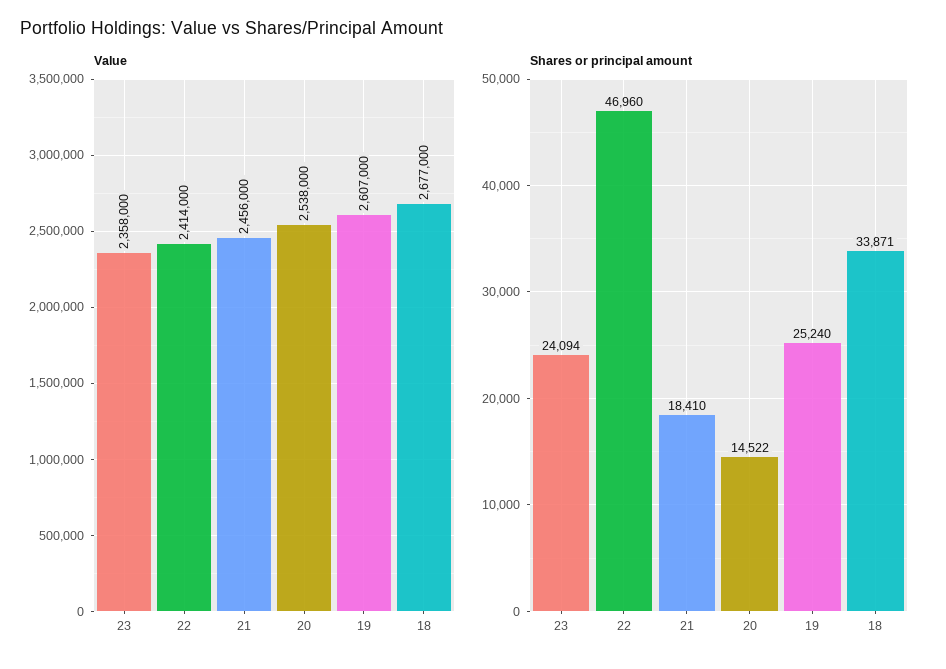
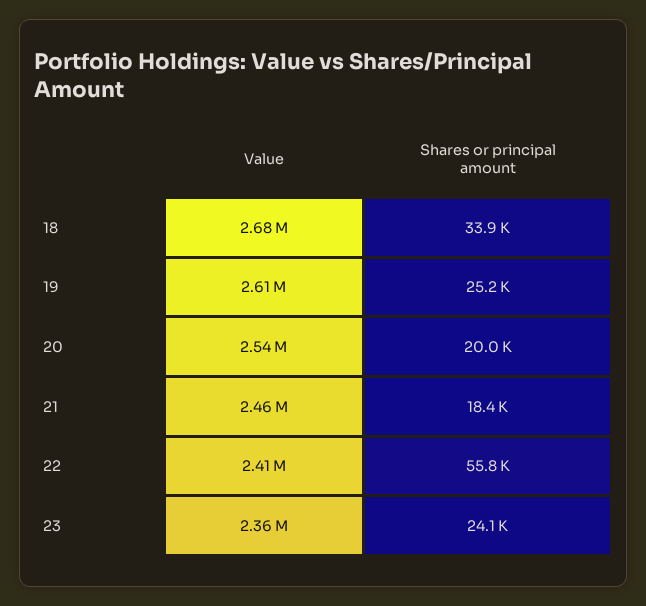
  {
    "Value": {
      "23": 2358000,
      "22": 2414000,
      "21": 2456000,
      "20": 2538000,
      "19": 2607000,
      "18": 2677000
    },
    "Shares or principal amount": {
      "23": 24094,
-     "22": 46960,
+     "22": 55800,
      "21": 18410,
-     "20": 14522,
+     "20": 20000,
      "19": 25240,
      "18": 33871
    }
  }

